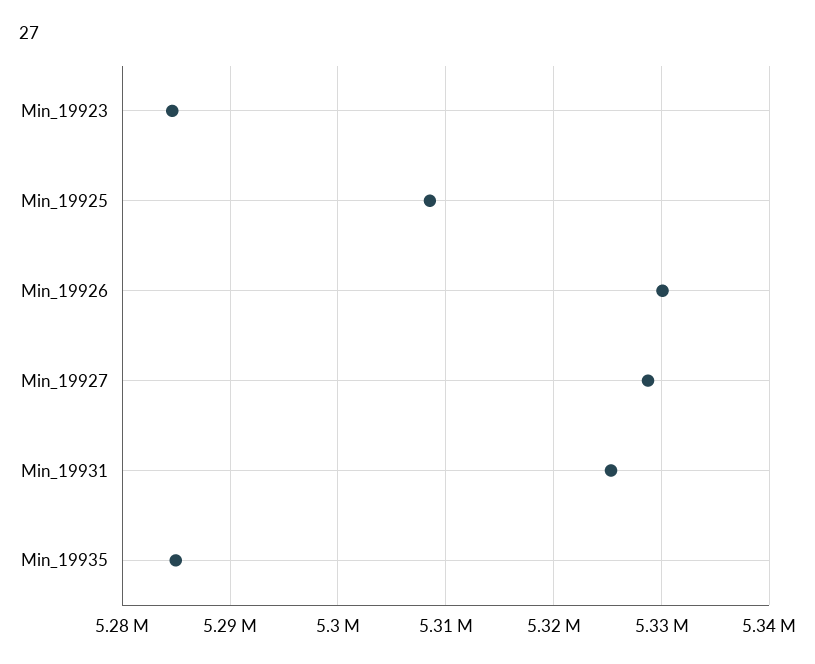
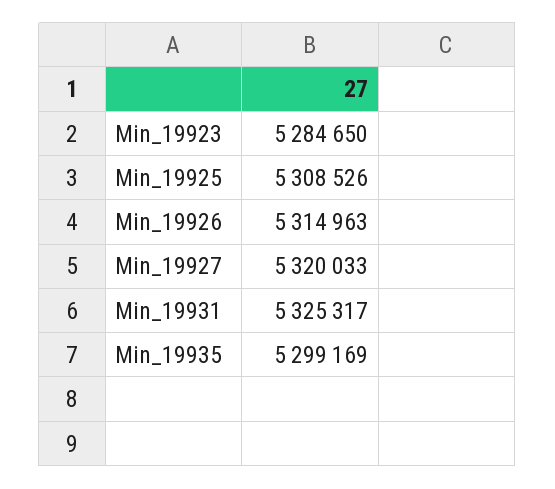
  {
    "Min_19923": 5284650,
    "Min_19925": 5308526,
-   "Min_19926": 5330000,
+   "Min_19926": 5314963,
-   "Min_19927": 5329000,
+   "Min_19927": 5320033,
    "Min_19931": 5325317,
-   "Min_19935": 5285000
+   "Min_19935": 5299169
  }

